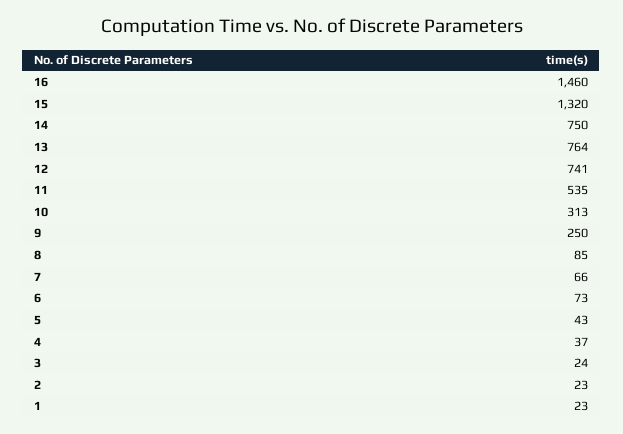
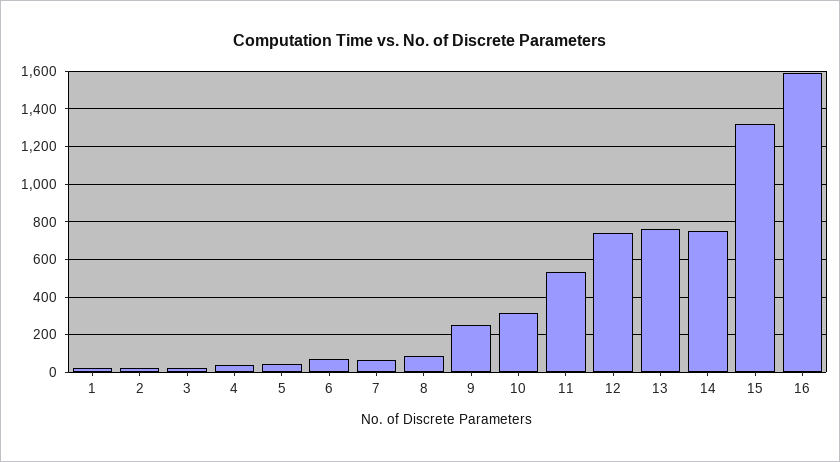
  {
-   "16": 1460,
+   "16": 1600,
    "15": 1320,
    "14": 750,
    "13": 764,
    "12": 741,
    "11": 535,
    "10": 313,
    "9": 250,
    "8": 85,
    "7": 66,
    "6": 73,
    "5": 43,
    "4": 37,
    "3": 24,
    "2": 23,
    "1": 23
  }

